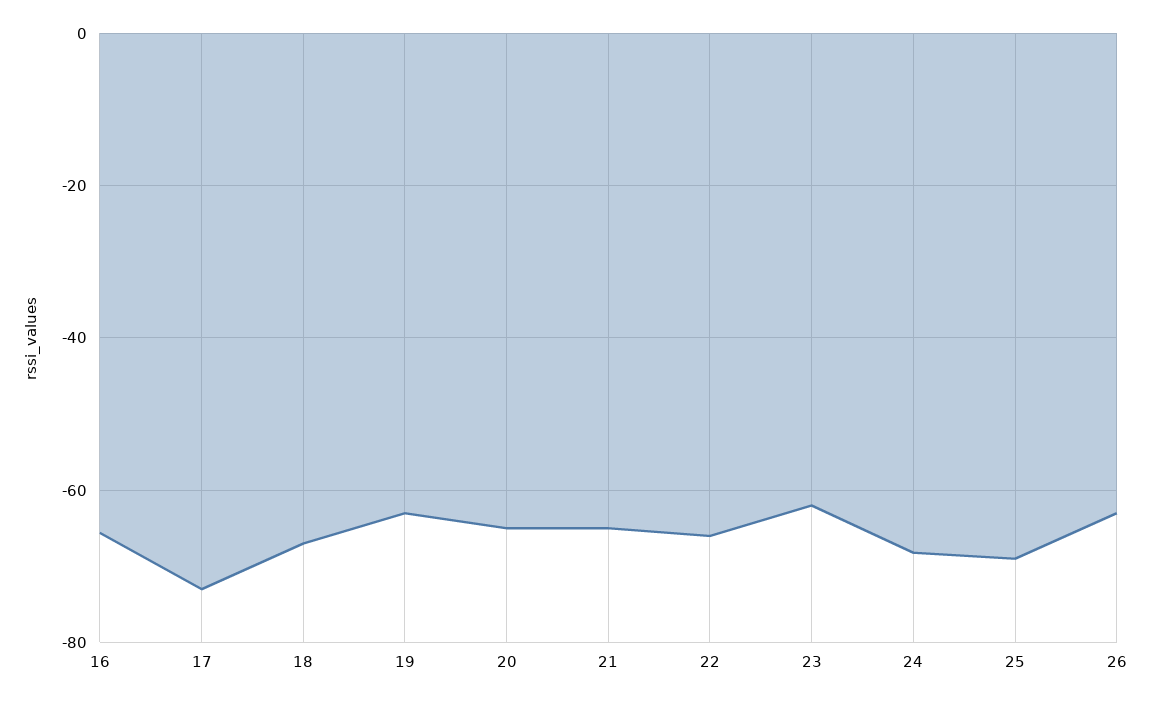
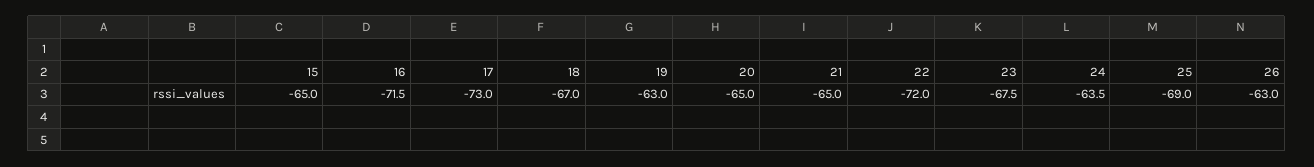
  {
-   "16": -66,
+   "16": -71.5,
    "17": -73,
    "18": -67,
    "19": -63,
    "20": -65,
    "21": -65,
-   "22": -66,
+   "22": -72,
-   "23": -62,
+   "23": -67.5,
-   "24": -68,
+   "24": -63.5,
    "25": -69,
-   "26": -63
+   "26": -63,
+   "15": -65
  }

